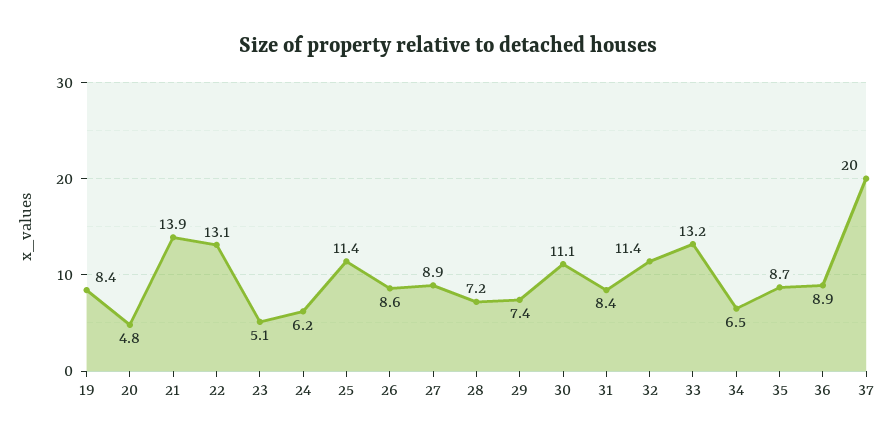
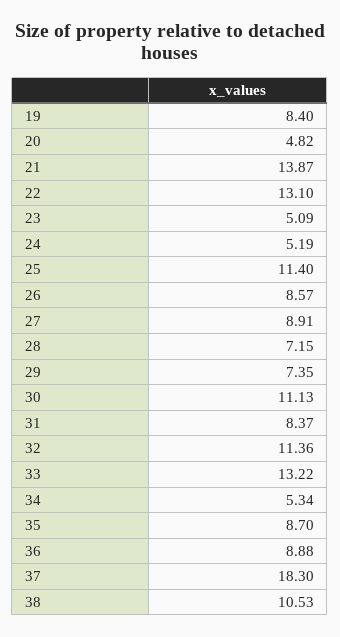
  {
    "19": 8.4,
    "20": 4.82,
    "21": 13.87,
    "22": 13.1,
    "23": 5.09,
-   "24": 6.2,
+   "24": 5.19,
    "25": 11.4,
    "26": 8.57,
    "27": 8.91,
    "28": 7.15,
    "29": 7.35,
    "30": 11.13,
    "31": 8.37,
    "32": 11.36,
    "33": 13.22,
-   "34": 6.5,
+   "34": 5.34,
    "35": 8.7,
    "36": 8.88,
-   "37": 20
+   "37": 18.3,
+   "38": 10.53
  }

